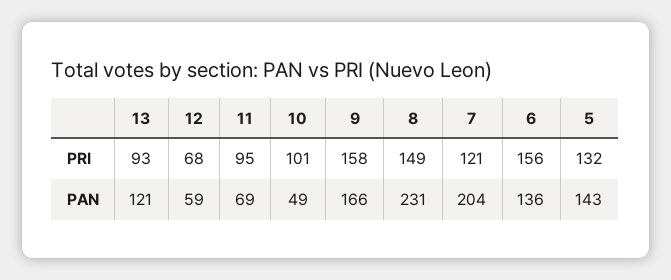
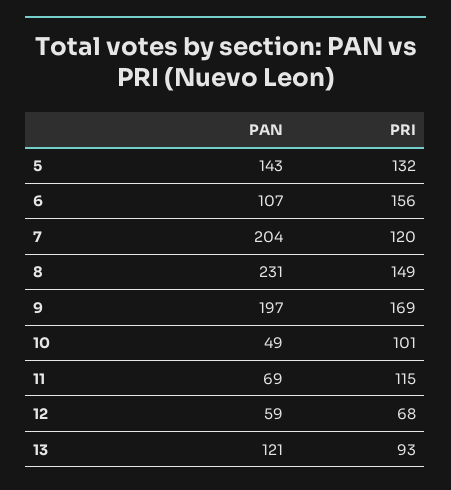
  {
    "13": {
      "PRI": 93,
      "PAN": 121
    },
    "12": {
      "PRI": 68,
      "PAN": 59
    },
    "11": {
-     "PRI": 95,
+     "PRI": 115,
      "PAN": 69
    },
    "10": {
      "PRI": 101,
      "PAN": 49
    },
    "9": {
-     "PRI": 158,
+     "PRI": 169,
-     "PAN": 166
+     "PAN": 197
    },
    "8": {
      "PRI": 149,
      "PAN": 231
    },
    "7": {
-     "PRI": 121,
+     "PRI": 120,
      "PAN": 204
    },
    "6": {
      "PRI": 156,
-     "PAN": 136
+     "PAN": 107
    },
    "5": {
      "PRI": 132,
      "PAN": 143
    }
  }

